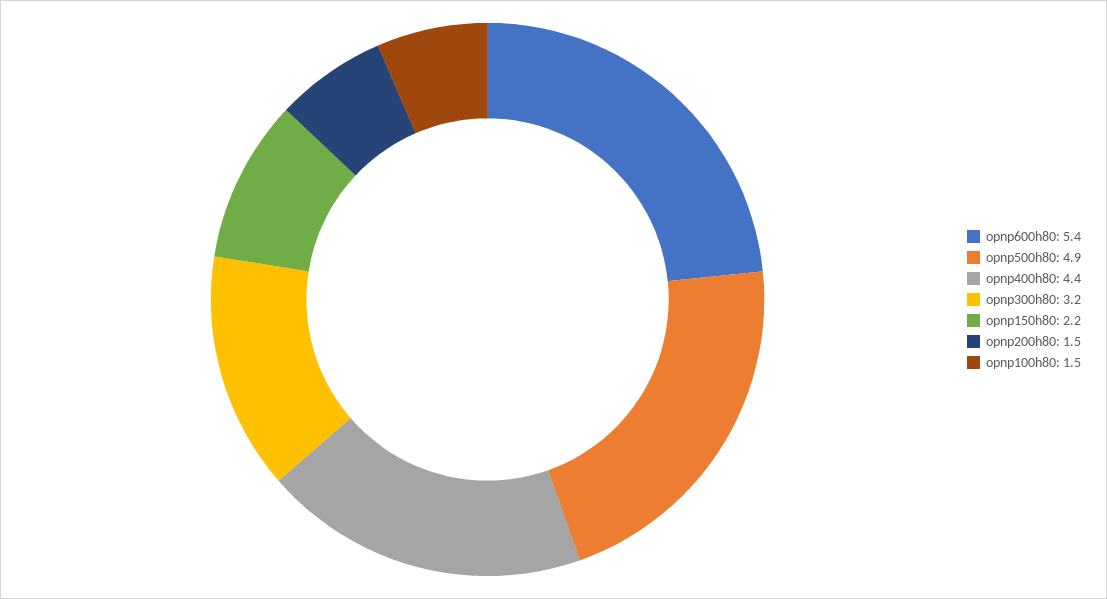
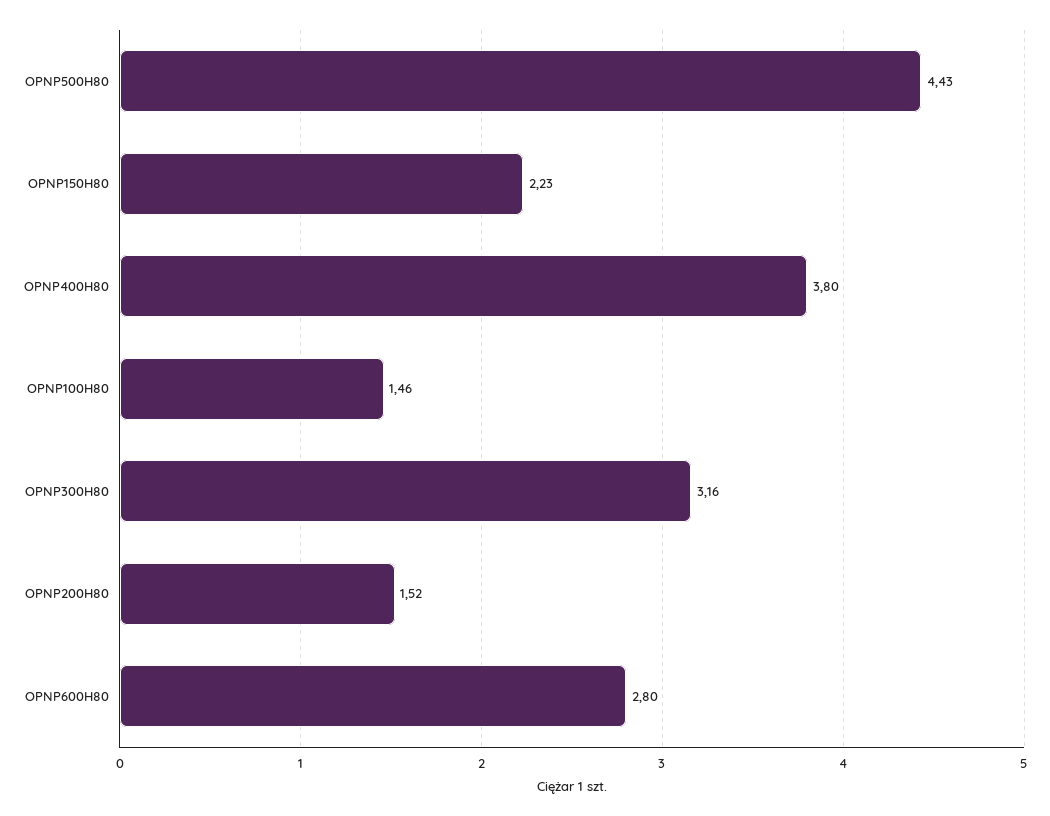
  {
-   "opnp600h80": 5.4,
+   "opnp600h80": 2.8,
-   "opnp500h80": 4.9,
+   "opnp500h80": 4.43,
-   "opnp400h80": 4.4,
+   "opnp400h80": 3.8,
    "opnp300h80": 3.16,
    "opnp150h80": 2.23,
    "opnp200h80": 1.52,
    "opnp100h80": 1.46
  }

